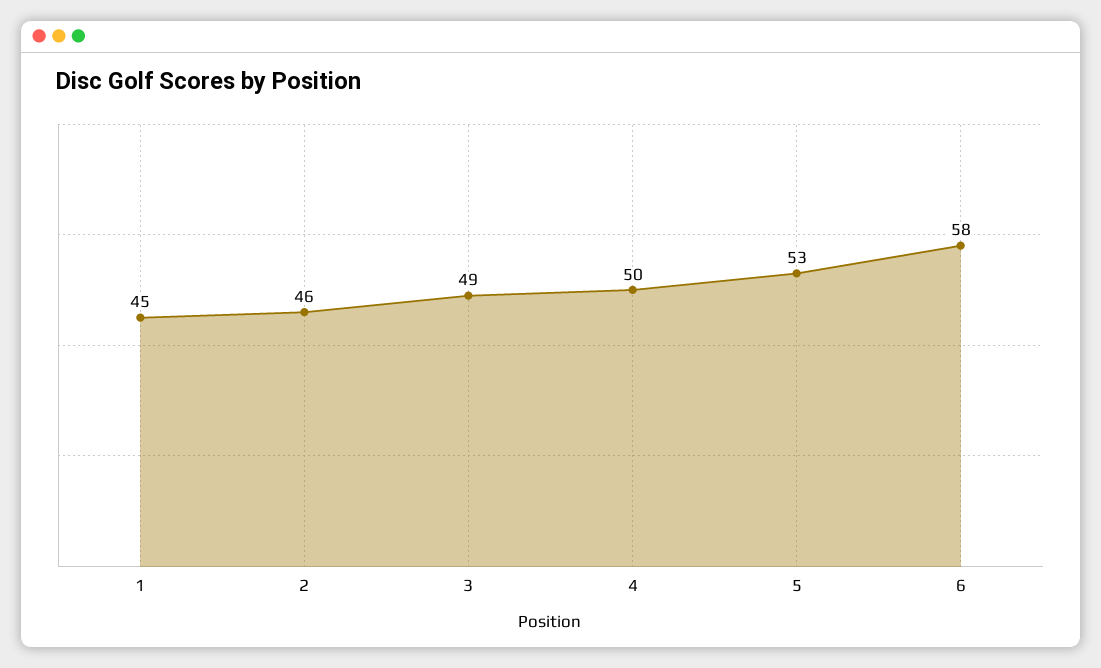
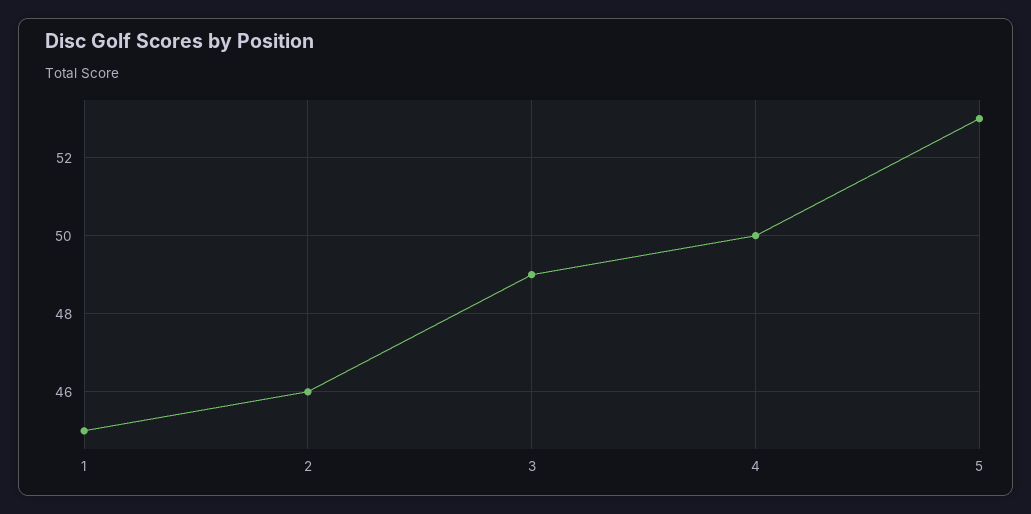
  {
    "1": 45,
    "2": 46,
    "3": 49,
    "4": 50,
-   "5": 53,
+   "5": 53
-   "6": 58
  }

